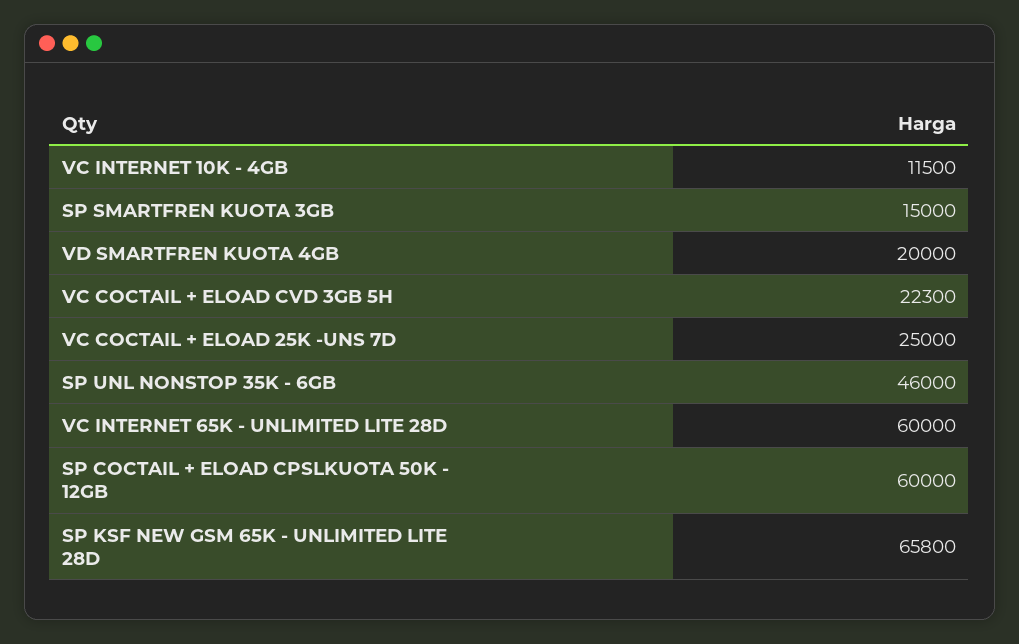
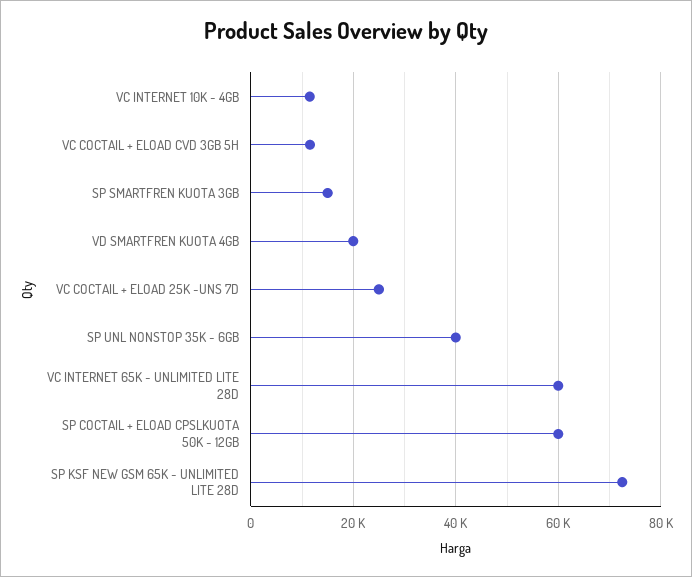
  {
    "VC INTERNET 10K - 4GB": 11500,
    "SP SMARTFREN KUOTA 3GB": 15000,
    "VD SMARTFREN KUOTA 4GB": 20000,
-   "VC COCTAIL + ELOAD CVD 3GB 5H": 22300,
+   "VC COCTAIL + ELOAD CVD 3GB 5H": 12000,
    "VC COCTAIL + ELOAD 25K -UNS 7D": 25000,
-   "SP UNL NONSTOP 35K - 6GB": 46000,
+   "SP UNL NONSTOP 35K - 6GB": 40000,
    "VC INTERNET 65K - UNLIMITED LITE 28D": 60000,
    "SP COCTAIL + ELOAD CPSLKUOTA 50K - 12GB": 60000,
-   "SP KSF NEW GSM 65K - UNLIMITED LITE 28D": 65800
+   "SP KSF NEW GSM 65K - UNLIMITED LITE 28D": 72000
  }

